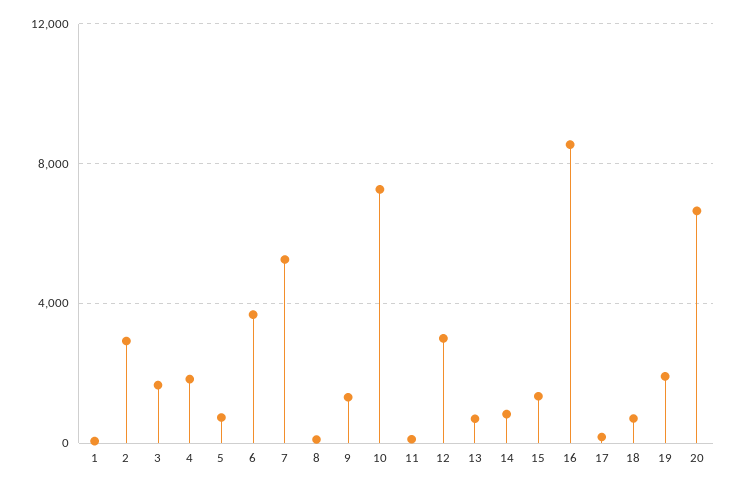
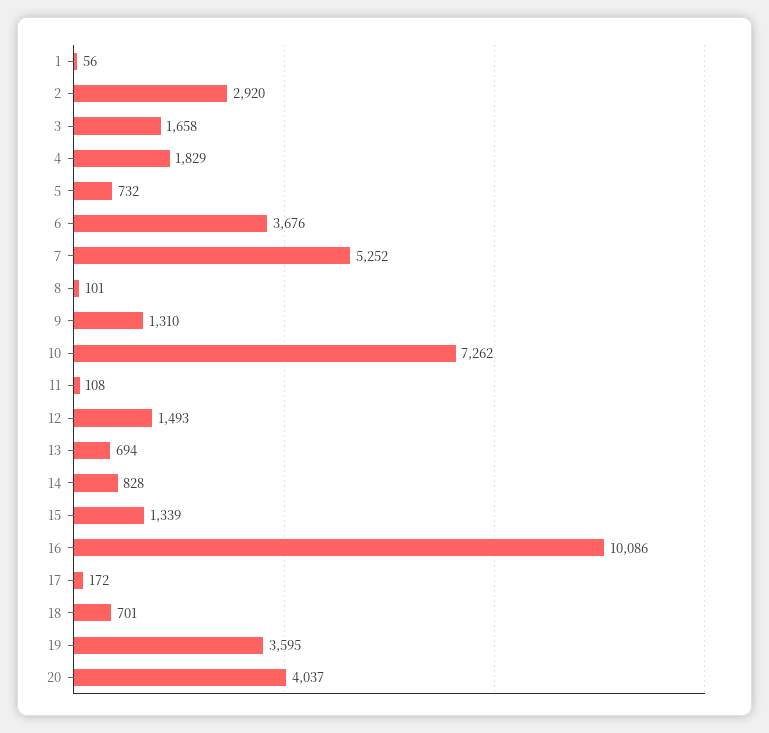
  {
    "1": 56,
    "2": 2920,
    "3": 1658,
    "4": 1829,
    "5": 732,
    "6": 3676,
    "7": 5252,
    "8": 101,
    "9": 1310,
    "10": 7262,
    "11": 108,
-   "12": 3000,
+   "12": 1493,
    "13": 694,
    "14": 828,
    "15": 1339,
-   "16": 8500,
+   "16": 10086,
    "17": 172,
    "18": 701,
-   "19": 2000,
+   "19": 3595,
-   "20": 6500
+   "20": 4037
  }

